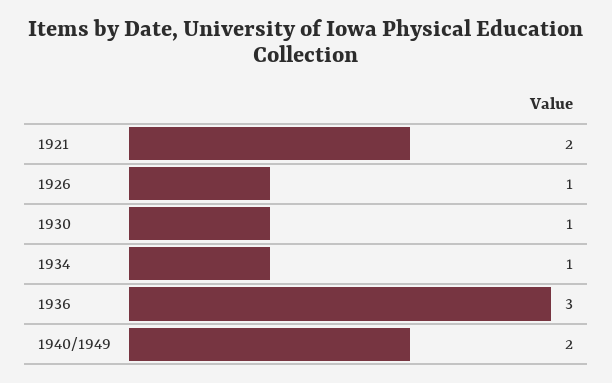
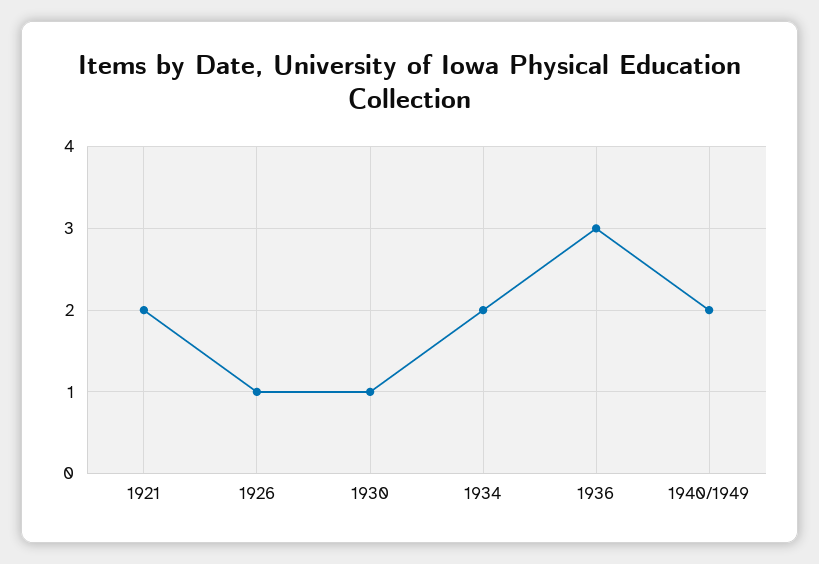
  {
    "1921": 2,
    "1926": 1,
    "1930": 1,
-   "1934": 1,
+   "1934": 2,
    "1936": 3,
    "1940/1949": 2
  }

